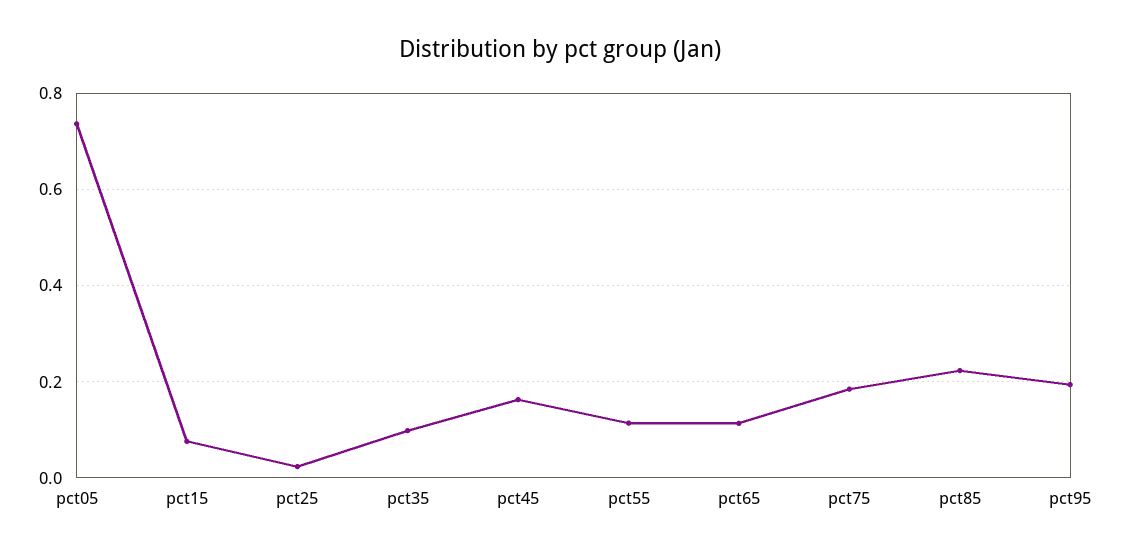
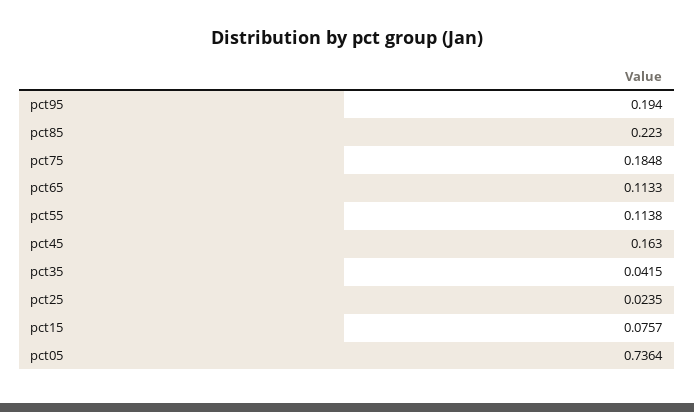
  {
    "pct05": 0.7364,
    "pct15": 0.0757,
    "pct25": 0.0235,
-   "pct35": 0.1,
+   "pct35": 0.0415,
    "pct45": 0.163,
    "pct55": 0.1138,
    "pct65": 0.1133,
    "pct75": 0.1848,
    "pct85": 0.223,
    "pct95": 0.194
  }

